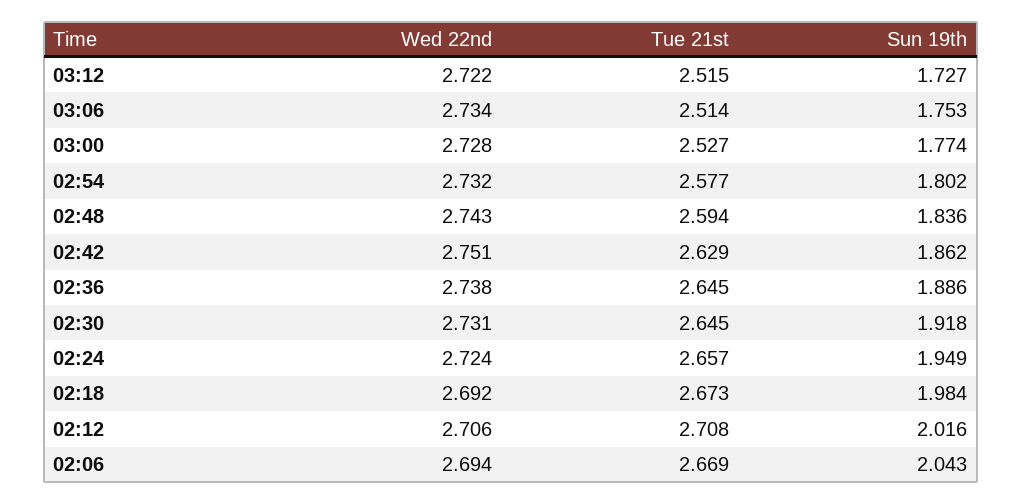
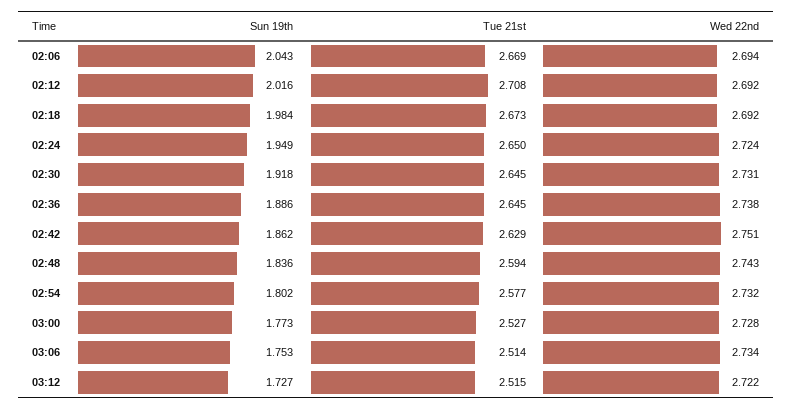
  {
    "Wed 22nd": {
      "03:12": 2.722,
      "03:06": 2.734,
      "03:00": 2.728,
      "02:54": 2.732,
      "02:48": 2.743,
      "02:42": 2.751,
      "02:36": 2.738,
      "02:30": 2.731,
      "02:24": 2.724,
      "02:18": 2.692,
-     "02:12": 2.706,
+     "02:12": 2.692,
      "02:06": 2.694
    },
    "Tue 21st": {
      "03:12": 2.515,
      "03:06": 2.514,
      "03:00": 2.527,
      "02:54": 2.577,
      "02:48": 2.594,
      "02:42": 2.629,
      "02:36": 2.645,
      "02:30": 2.645,
-     "02:24": 2.657,
+     "02:24": 2.65,
      "02:18": 2.673,
      "02:12": 2.708,
      "02:06": 2.669
    },
    "Sun 19th": {
      "03:12": 1.727,
      "03:06": 1.753,
-     "03:00": 1.774,
+     "03:00": 1.773,
      "02:54": 1.802,
      "02:48": 1.836,
      "02:42": 1.862,
      "02:36": 1.886,
      "02:30": 1.918,
      "02:24": 1.949,
      "02:18": 1.984,
      "02:12": 2.016,
      "02:06": 2.043
    }
  }

